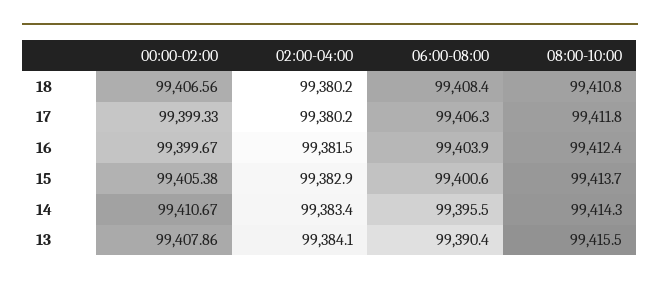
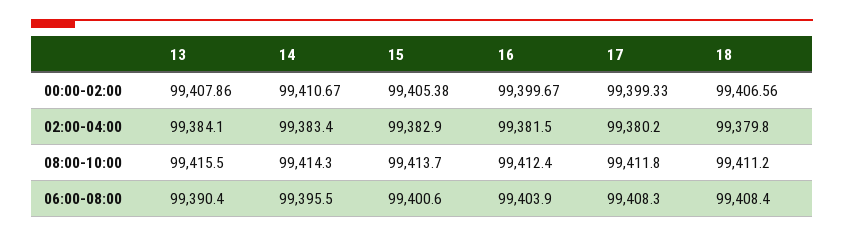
  {
    "00:00-02:00": {
      "18": 99406.56,
      "17": 99399.33,
      "16": 99399.67,
      "15": 99405.38,
      "14": 99410.67,
      "13": 99407.86
    },
    "02:00-04:00": {
-     "18": 99380.2,
+     "18": 99379.8,
      "17": 99380.2,
      "16": 99381.5,
      "15": 99382.9,
      "14": 99383.4,
      "13": 99384.1
    },
    "06:00-08:00": {
      "18": 99408.4,
-     "17": 99406.3,
+     "17": 99408.3,
      "16": 99403.9,
      "15": 99400.6,
      "14": 99395.5,
      "13": 99390.4
    },
    "08:00-10:00": {
-     "18": 99410.8,
+     "18": 99411.2,
      "17": 99411.8,
      "16": 99412.4,
      "15": 99413.7,
      "14": 99414.3,
      "13": 99415.5
    }
  }

